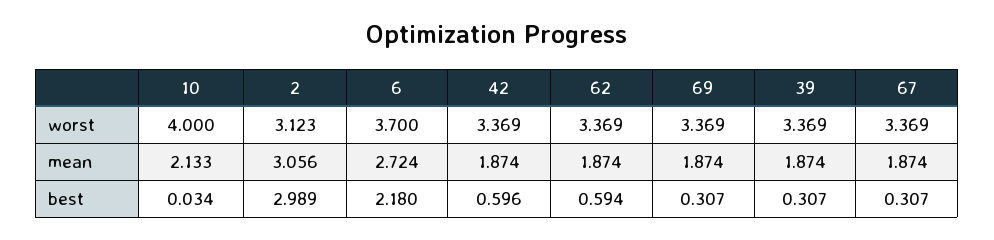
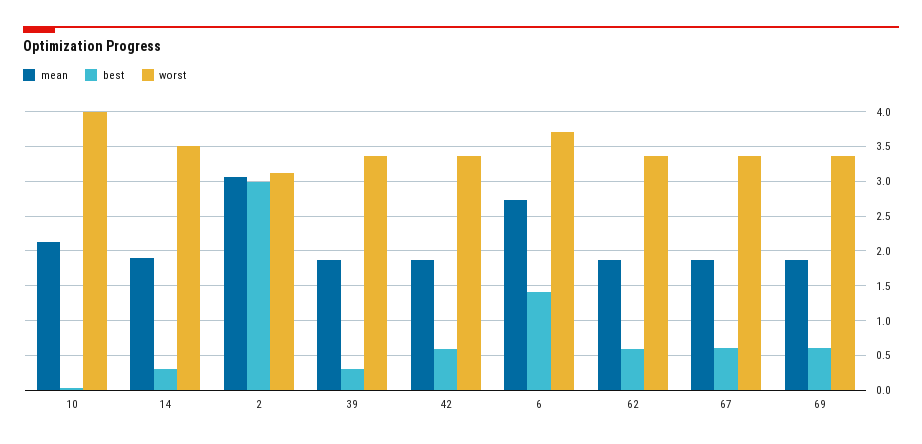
  {
    "worst": {
      "10": 4,
      "2": 3.123,
      "6": 3.7,
      "42": 3.369,
      "62": 3.369,
      "69": 3.369,
      "39": 3.369,
-     "67": 3.369
+     "67": 3.369,
+     "14": 3.5
    },
    "mean": {
      "10": 2.133,
      "2": 3.056,
      "6": 2.724,
      "42": 1.874,
      "62": 1.874,
      "69": 1.874,
      "39": 1.874,
-     "67": 1.874
+     "67": 1.874,
+     "14": 1.9
    },
    "best": {
      "10": 0.034,
      "2": 2.989,
-     "6": 2.18,
+     "6": 1.4,
      "42": 0.596,
      "62": 0.594,
-     "69": 0.307,
+     "69": 0.6,
      "39": 0.307,
-     "67": 0.307
+     "67": 0.6,
+     "14": 0.3
    }
  }

